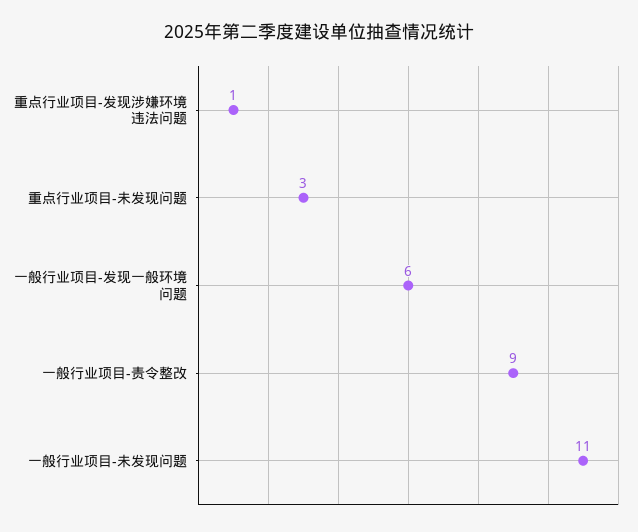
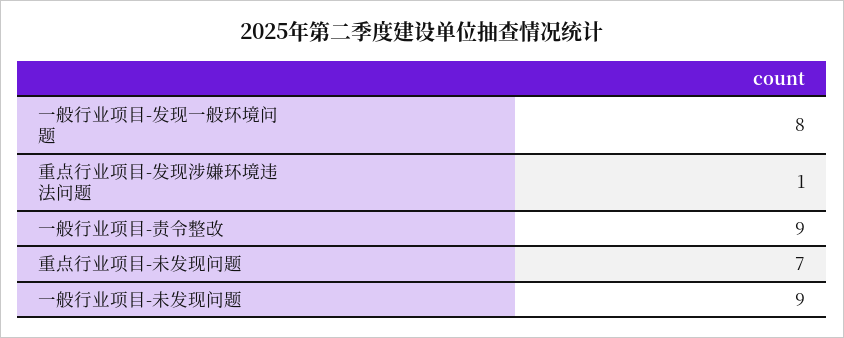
  {
    "重点行业项目-发现涉嫌环境违法问题": 1,
-   "重点行业项目-未发现问题": 3,
+   "重点行业项目-未发现问题": 7,
-   "一般行业项目-发现一般环境问题": 6,
+   "一般行业项目-发现一般环境问题": 8,
    "一般行业项目-责令整改": 9,
-   "一般行业项目-未发现问题": 11
+   "一般行业项目-未发现问题": 9
  }

